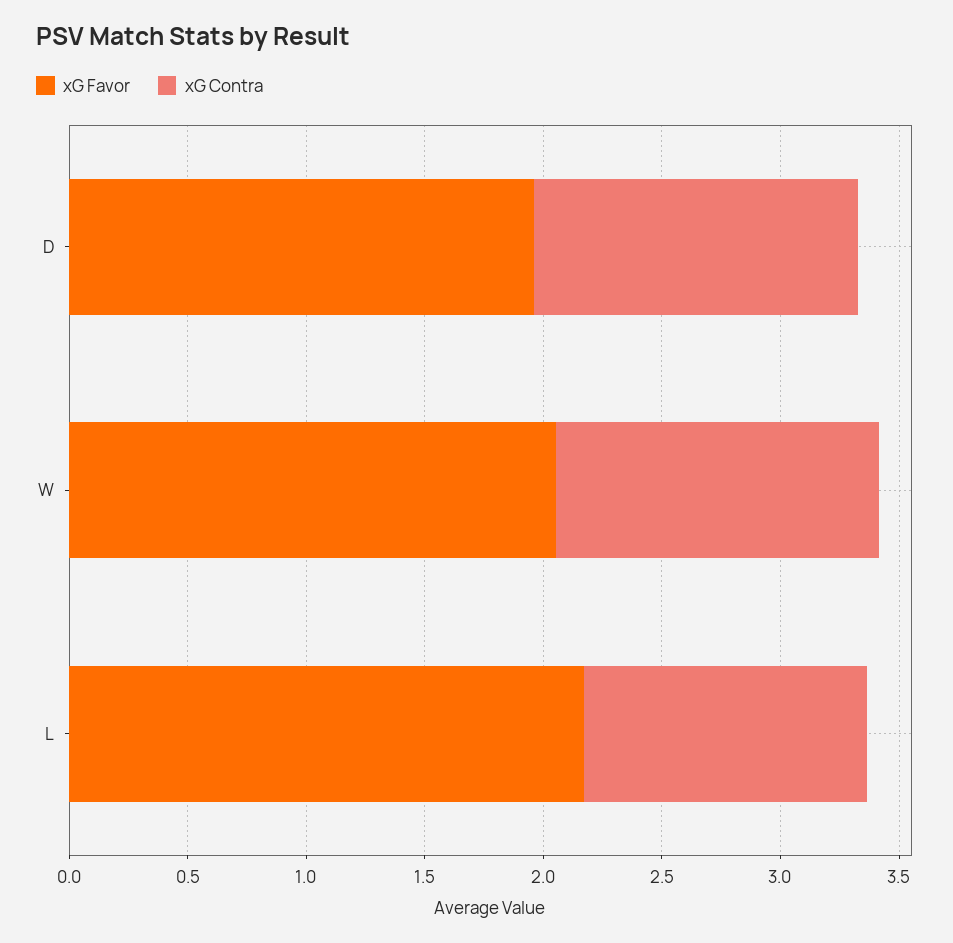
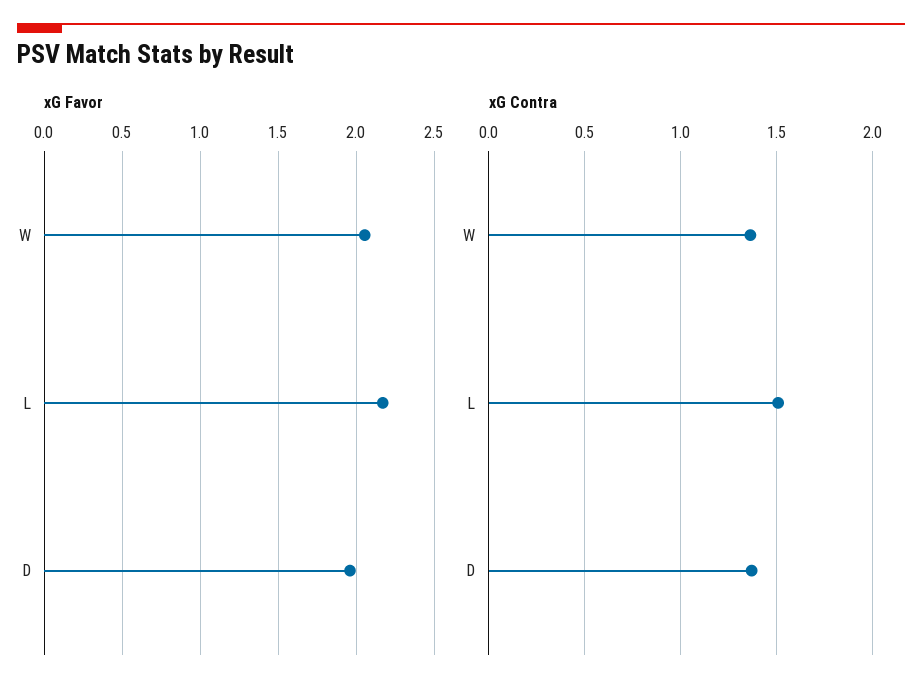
  {
    "xG Favor": {
      "D": 1.95,
      "W": 2.05,
      "L": 2.15
    },
    "xG Contra": {
      "D": 1.35,
      "W": 1.35,
-     "L": 1.2
+     "L": 1.5
    }
  }

